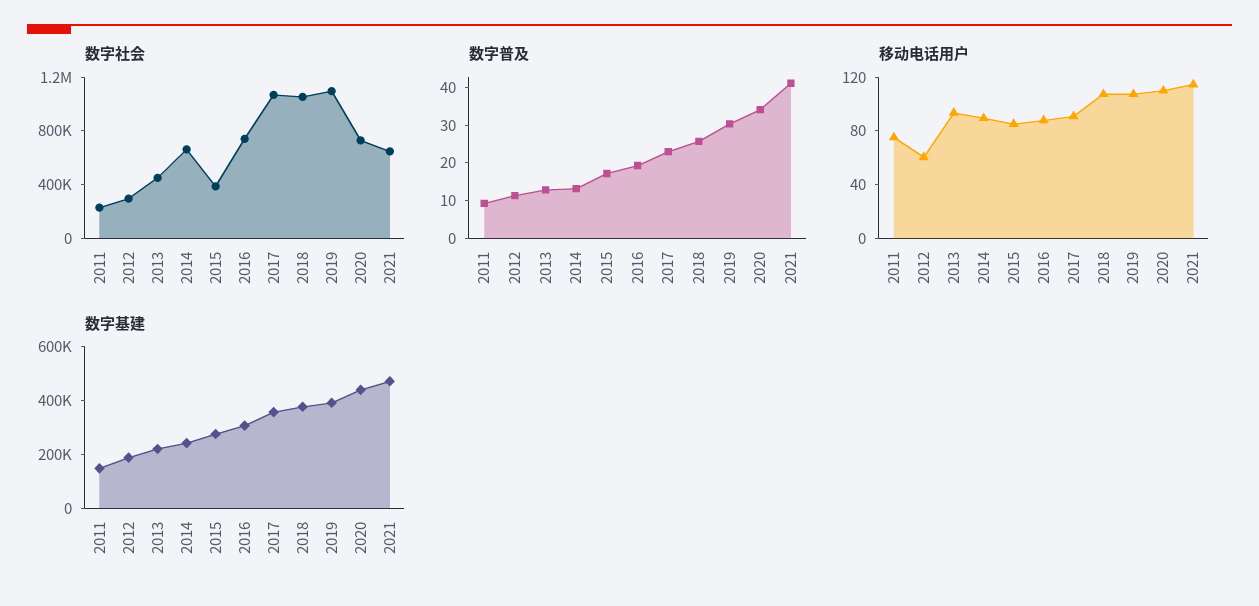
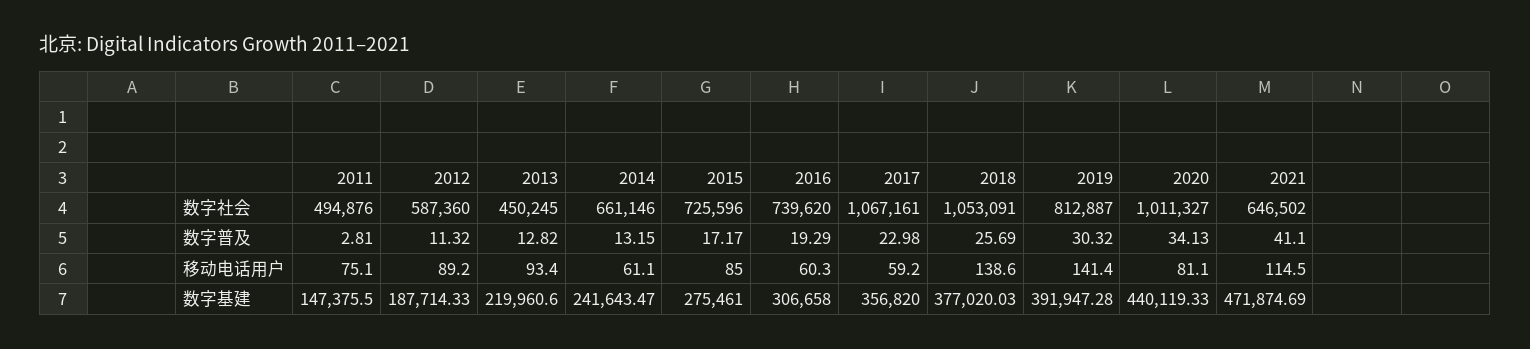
  {
    "数字社会": {
-     "2011": 200000,
+     "2011": 494876,
-     "2012": 300000,
+     "2012": 587360,
      "2013": 450245,
      "2014": 661146,
-     "2015": 400000,
+     "2015": 725596,
      "2016": 739620,
      "2017": 1067161,
      "2018": 1053091,
-     "2019": 1100000,
+     "2019": 812887,
-     "2020": 700000,
+     "2020": 1011327,
      "2021": 646502
    },
    "数字普及": {
-     "2011": 10,
+     "2011": 2.81,
      "2012": 11.32,
      "2013": 12.82,
      "2014": 13.15,
      "2015": 17.17,
      "2016": 19.29,
      "2017": 22.98,
      "2018": 25.69,
      "2019": 30.32,
      "2020": 34.13,
      "2021": 41.1
    },
    "移动电话用户": {
      "2011": 75.1,
-     "2012": 60,
+     "2012": 89.2,
      "2013": 93.4,
-     "2014": 90,
+     "2014": 61.1,
      "2015": 85,
-     "2016": 90,
+     "2016": 60.3,
-     "2017": 90,
+     "2017": 59.2,
-     "2018": 110,
+     "2018": 138.6,
-     "2019": 110,
+     "2019": 141.4,
-     "2020": 110,
+     "2020": 81.1,
      "2021": 114.5
    },
    "数字基建": {
      "2011": 147375.5,
      "2012": 187714.33,
      "2013": 219960.6,
      "2014": 241643.47,
      "2015": 275461,
      "2016": 306658,
      "2017": 356820,
      "2018": 377020.03,
      "2019": 391947.28,
      "2020": 440119.33,
      "2021": 471874.69
    }
  }

